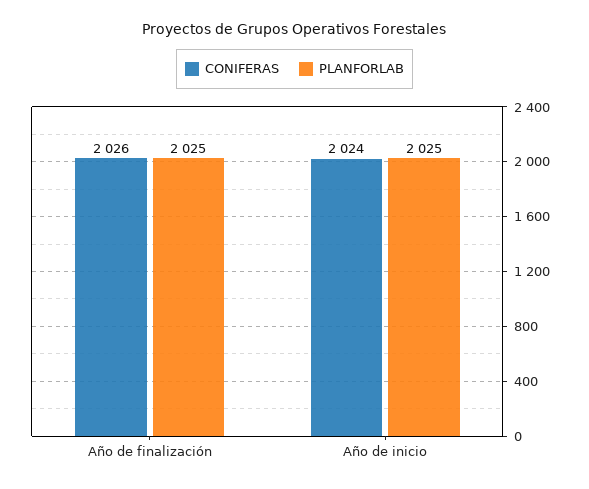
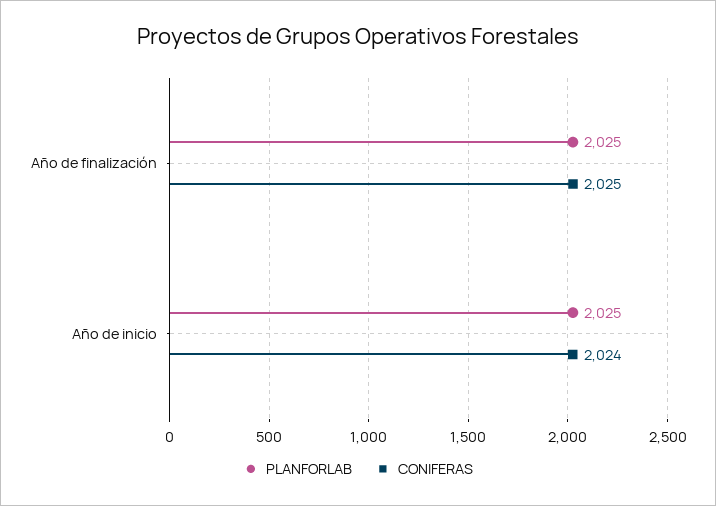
  {
    "CONIFERAS": {
-     "Año de finalización": 2026,
+     "Año de finalización": 2025,
      "Año de inicio": 2024
    },
    "PLANFORLAB": {
      "Año de finalización": 2025,
      "Año de inicio": 2025
    }
  }

